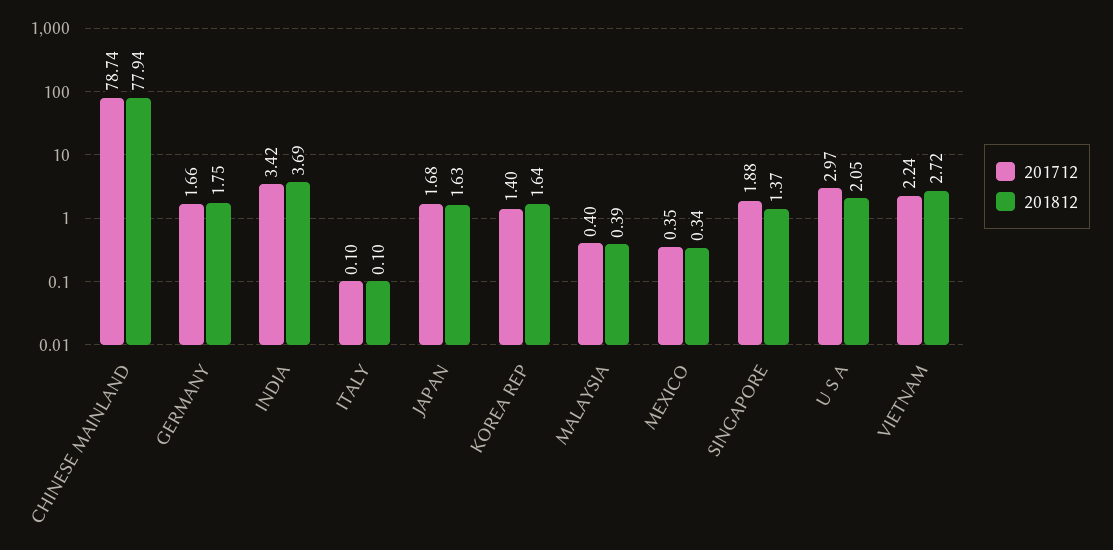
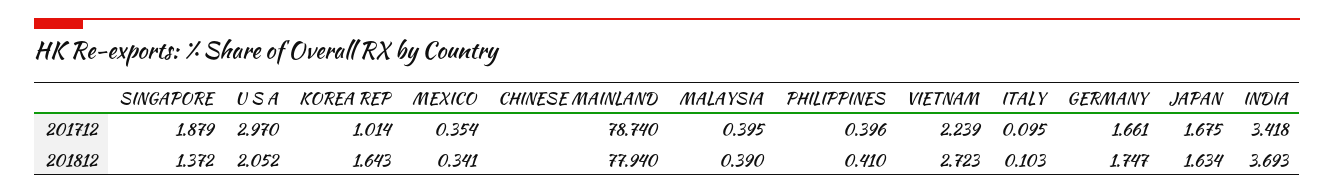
  {
    "201712": {
      "CHINESE MAINLAND": 78.74,
      "GERMANY": 1.661,
      "INDIA": 3.418,
      "ITALY": 0.095,
      "JAPAN": 1.675,
-     "KOREA REP": 1.4,
+     "KOREA REP": 1.014,
      "MALAYSIA": 0.395,
      "MEXICO": 0.354,
      "SINGAPORE": 1.879,
      "U S A": 2.97,
-     "VIETNAM": 2.239
+     "VIETNAM": 2.239,
+     "PHILIPPINES": 0.396
    },
    "201812": {
      "CHINESE MAINLAND": 77.94,
      "GERMANY": 1.747,
      "INDIA": 3.693,
      "ITALY": 0.103,
      "JAPAN": 1.634,
      "KOREA REP": 1.643,
      "MALAYSIA": 0.39,
      "MEXICO": 0.341,
      "SINGAPORE": 1.372,
      "U S A": 2.052,
-     "VIETNAM": 2.723
+     "VIETNAM": 2.723,
+     "PHILIPPINES": 0.41
    }
  }

